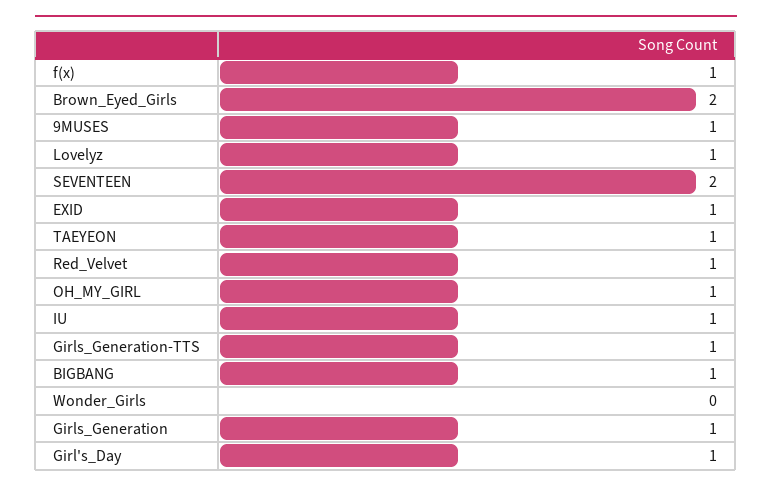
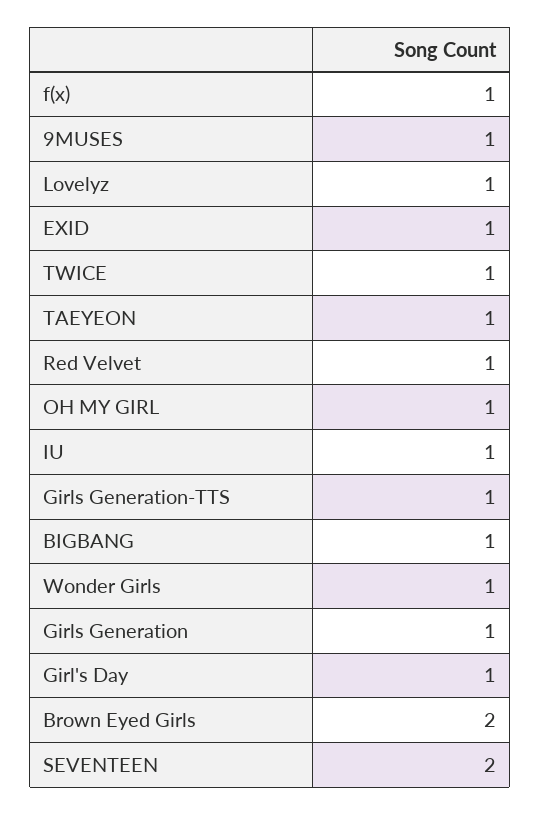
  {
    "f(x)": 1,
    "Brown_Eyed_Girls": 2,
    "9MUSES": 1,
    "Lovelyz": 1,
    "SEVENTEEN": 2,
    "EXID": 1,
    "TAEYEON": 1,
    "Red_Velvet": 1,
    "OH_MY_GIRL": 1,
    "IU": 1,
    "Girls_Generation-TTS": 1,
    "BIGBANG": 1,
-   "Wonder_Girls": 0,
+   "Wonder_Girls": 1,
    "Girls_Generation": 1,
-   "Girl's_Day": 1
+   "Girl's_Day": 1,
+   "TWICE": 1
  }

